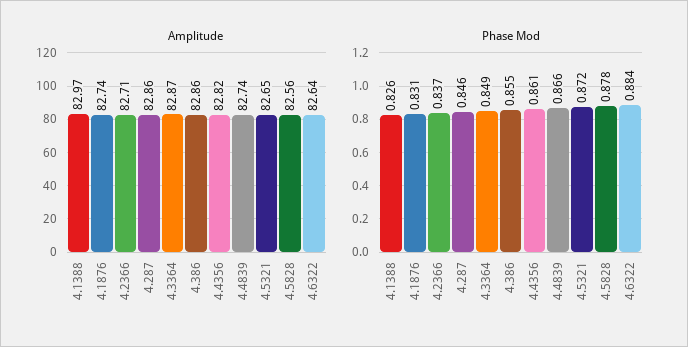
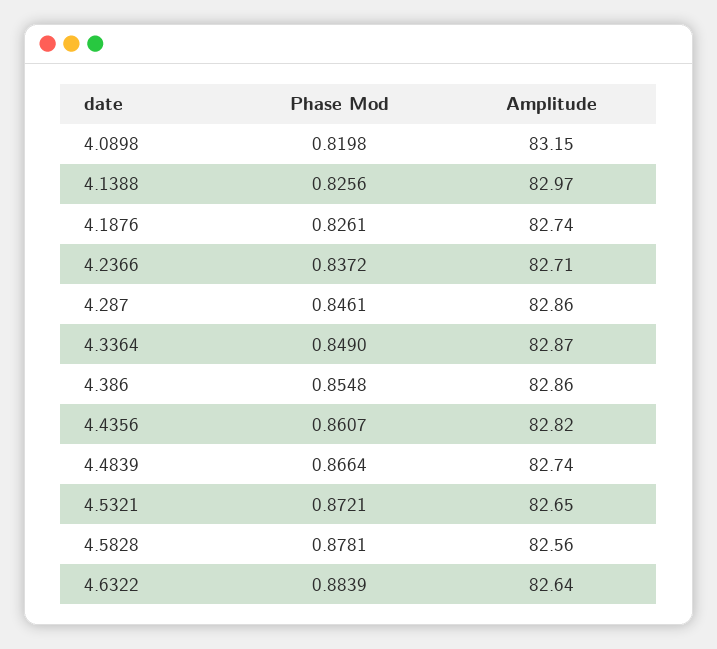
  {
    "Amplitude": {
      "4.1388": 82.97,
      "4.1876": 82.74,
      "4.2366": 82.71,
      "4.287": 82.86,
      "4.3364": 82.87,
      "4.386": 82.86,
      "4.4356": 82.82,
      "4.4839": 82.74,
      "4.5321": 82.65,
      "4.5828": 82.56,
-     "4.6322": 82.64
+     "4.6322": 82.64,
+     "4.0898": 83.15
    },
    "Phase Mod": {
      "4.1388": 0.8256,
-     "4.1876": 0.831,
+     "4.1876": 0.8261,
      "4.2366": 0.8372,
      "4.287": 0.8461,
      "4.3364": 0.849,
      "4.386": 0.8548,
      "4.4356": 0.8607,
      "4.4839": 0.8664,
      "4.5321": 0.8721,
      "4.5828": 0.8781,
-     "4.6322": 0.8839
+     "4.6322": 0.8839,
+     "4.0898": 0.8198
    }
  }

